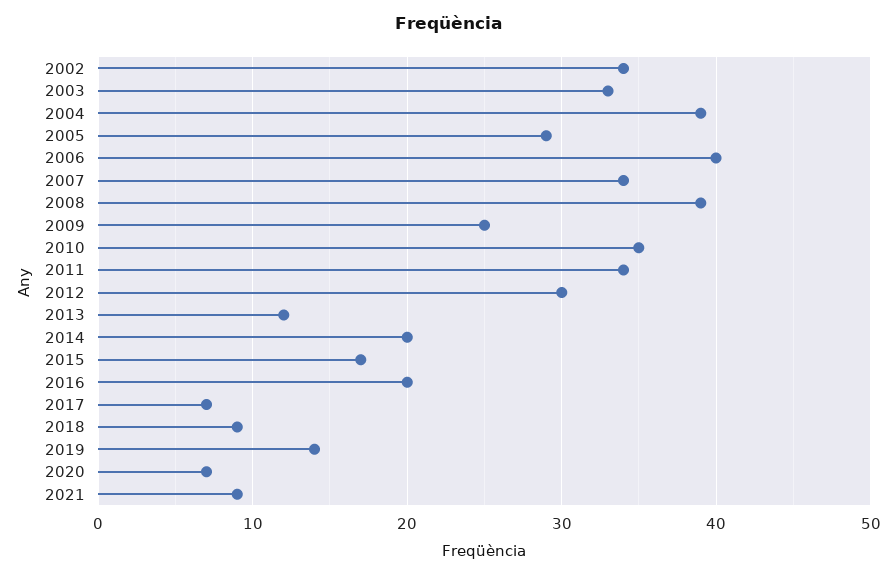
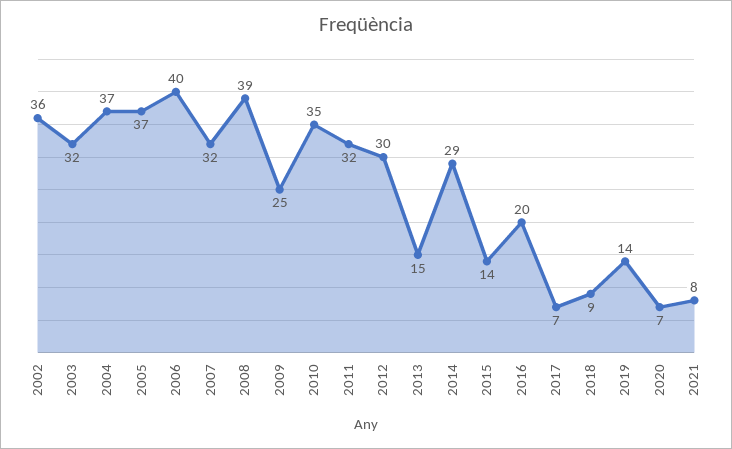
  {
-   "2002": 34,
+   "2002": 36,
-   "2003": 33,
+   "2003": 32,
-   "2004": 39,
+   "2004": 37,
-   "2005": 29,
+   "2005": 37,
    "2006": 40,
-   "2007": 34,
+   "2007": 32,
    "2008": 39,
    "2009": 25,
    "2010": 35,
-   "2011": 34,
+   "2011": 32,
    "2012": 30,
-   "2013": 12,
+   "2013": 15,
-   "2014": 20,
+   "2014": 29,
-   "2015": 17,
+   "2015": 14,
    "2016": 20,
    "2017": 7,
    "2018": 9,
    "2019": 14,
    "2020": 7,
-   "2021": 9
+   "2021": 8
  }

